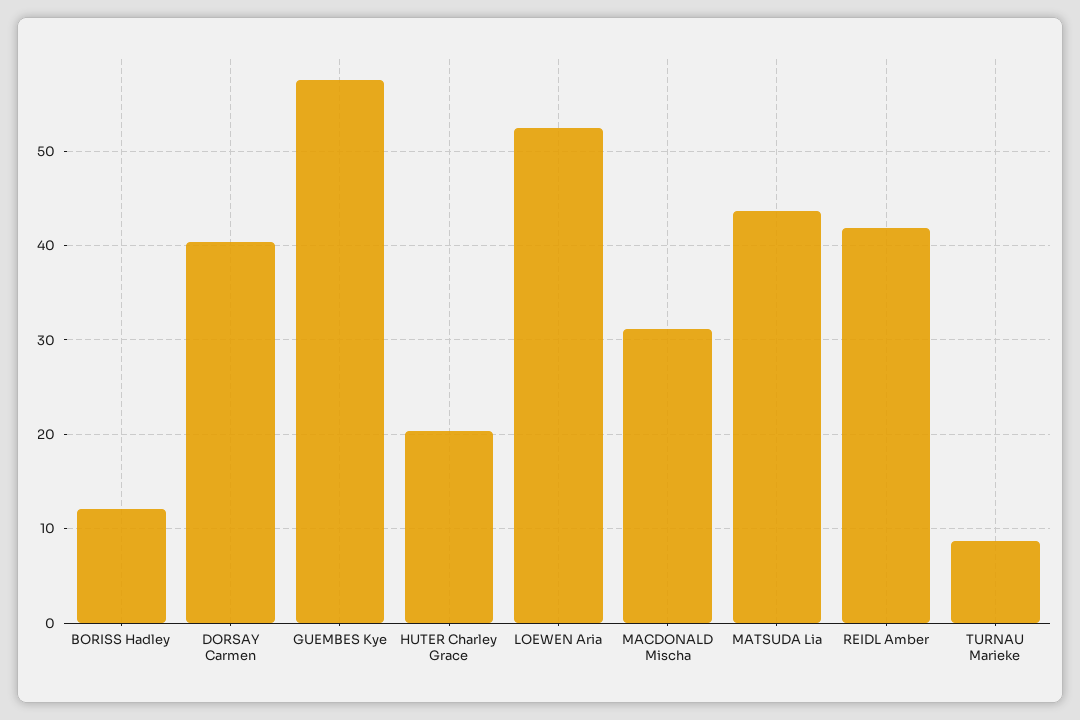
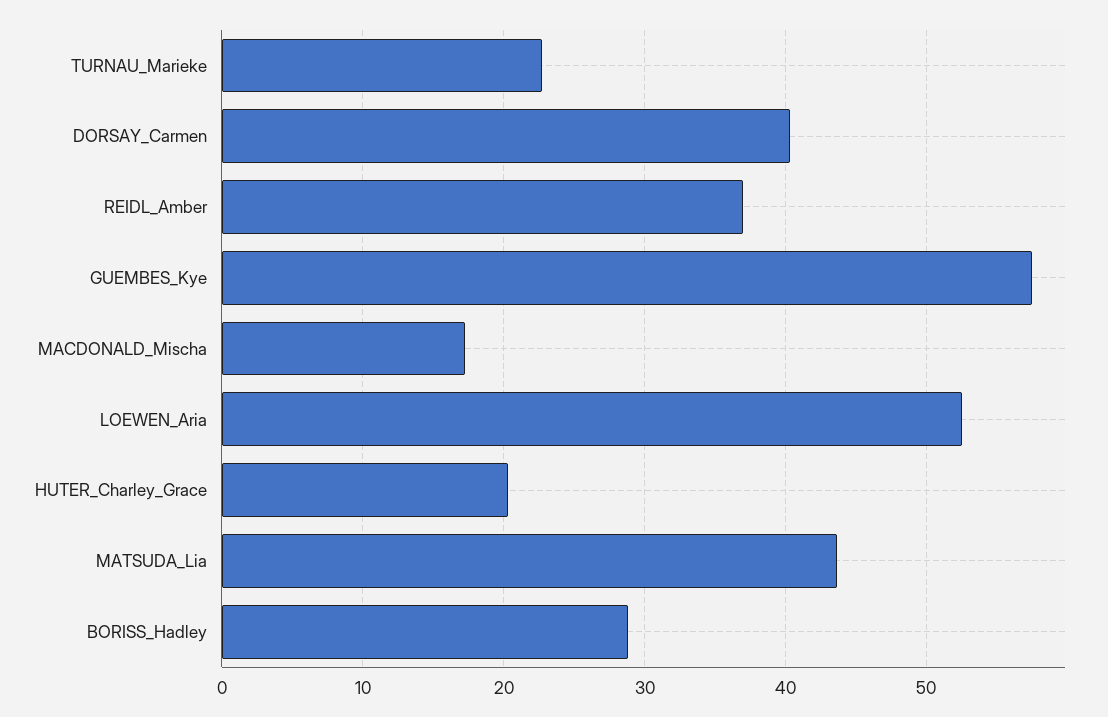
  {
-   "BORISS Hadley": 12,
+   "BORISS Hadley": 29,
    "DORSAY Carmen": 40,
    "GUEMBES Kye": 58,
    "HUTER Charley Grace": 20,
    "LOEWEN Aria": 52,
-   "MACDONALD Mischa": 31,
+   "MACDONALD Mischa": 17,
    "MATSUDA Lia": 44,
-   "REIDL Amber": 42,
+   "REIDL Amber": 37,
-   "TURNAU Marieke": 9
+   "TURNAU Marieke": 23
  }

